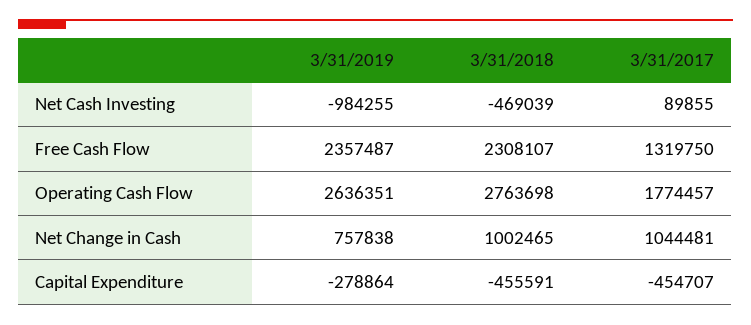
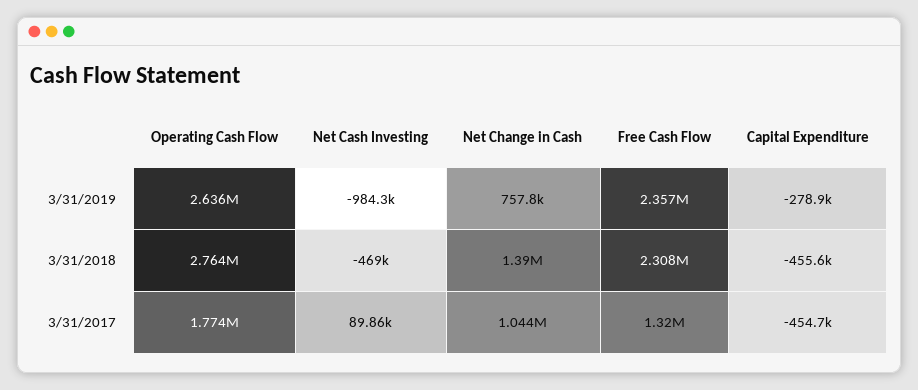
  {
    "3/31/2019": {
      "Net Cash Investing": -984255,
      "Free Cash Flow": 2357487,
      "Operating Cash Flow": 2636351,
      "Net Change in Cash": 757838,
      "Capital Expenditure": -278864
    },
    "3/31/2018": {
      "Net Cash Investing": -469039,
      "Free Cash Flow": 2308107,
      "Operating Cash Flow": 2763698,
-     "Net Change in Cash": 1002465,
+     "Net Change in Cash": 1390000,
      "Capital Expenditure": -455591
    },
    "3/31/2017": {
      "Net Cash Investing": 89855,
      "Free Cash Flow": 1319750,
      "Operating Cash Flow": 1774457,
      "Net Change in Cash": 1044481,
      "Capital Expenditure": -454707
    }
  }

